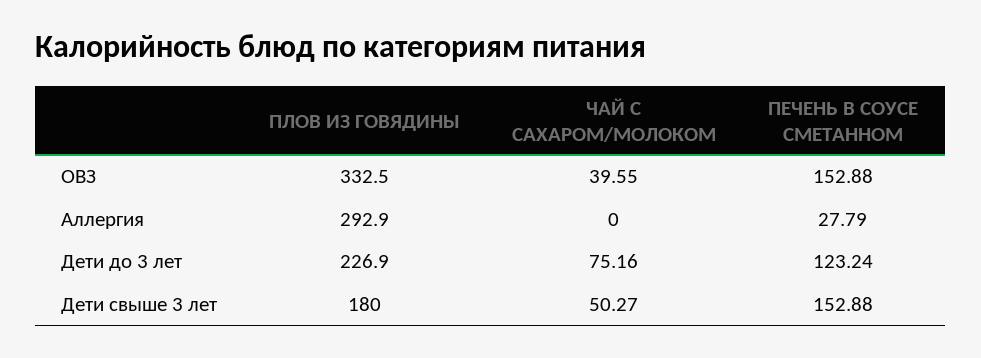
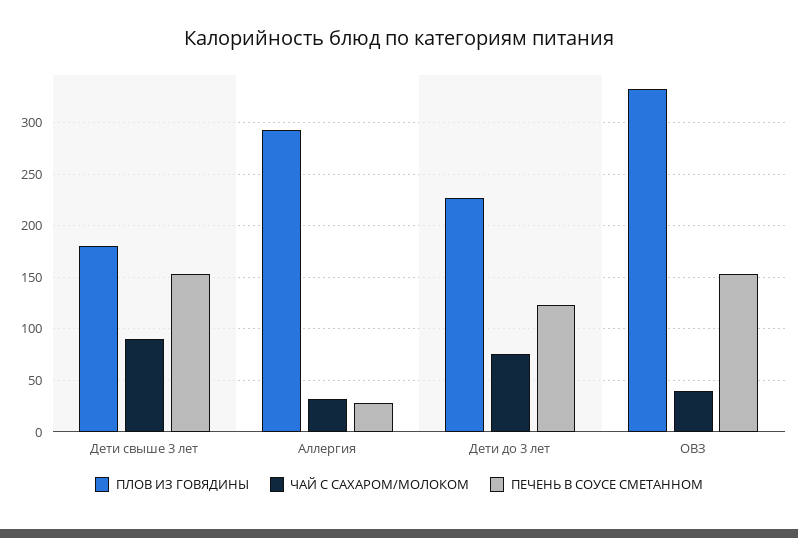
  {
    "ПЛОВ ИЗ ГОВЯДИНЫ": {
      "ОВЗ": 332.5,
      "Аллергия": 292.9,
      "Дети до 3 лет": 226.9,
      "Дети свыше 3 лет": 180
    },
    "ЧАЙ С САХАРОМ/МОЛОКОМ": {
      "ОВЗ": 39.55,
-     "Аллергия": 0,
+     "Аллергия": 30,
      "Дети до 3 лет": 75.16,
-     "Дети свыше 3 лет": 50.27
+     "Дети свыше 3 лет": 90
    },
    "ПЕЧЕНЬ В СОУСЕ СМЕТАННОМ": {
      "ОВЗ": 152.88,
      "Аллергия": 27.79,
      "Дети до 3 лет": 123.24,
      "Дети свыше 3 лет": 152.88
    }
  }

